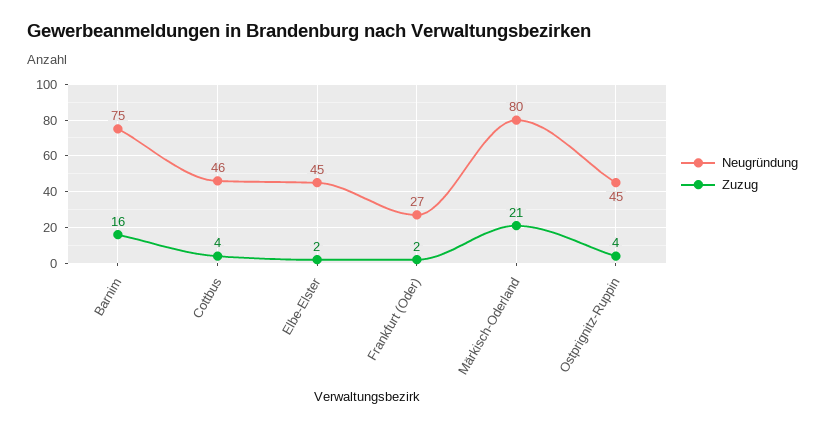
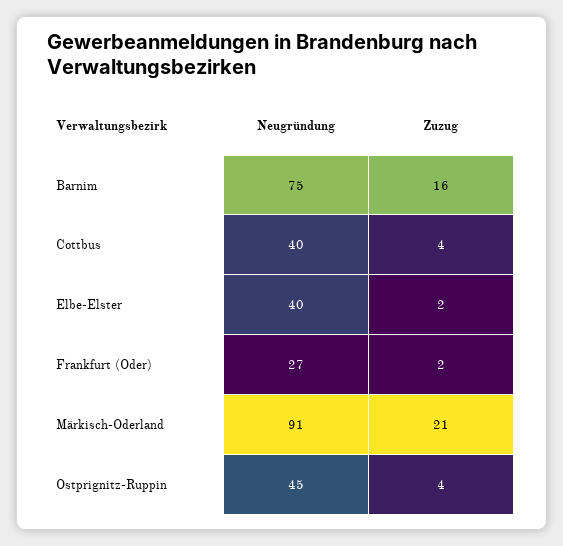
  {
    "Neugründung": {
      "Barnim": 75,
-     "Cottbus": 46,
+     "Cottbus": 40,
-     "Elbe-Elster": 45,
+     "Elbe-Elster": 40,
      "Frankfurt (Oder)": 27,
-     "Märkisch-Oderland": 80,
+     "Märkisch-Oderland": 91,
      "Ostprignitz-Ruppin": 45
    },
    "Zuzug": {
      "Barnim": 16,
      "Cottbus": 4,
      "Elbe-Elster": 2,
      "Frankfurt (Oder)": 2,
      "Märkisch-Oderland": 21,
      "Ostprignitz-Ruppin": 4
    }
  }

